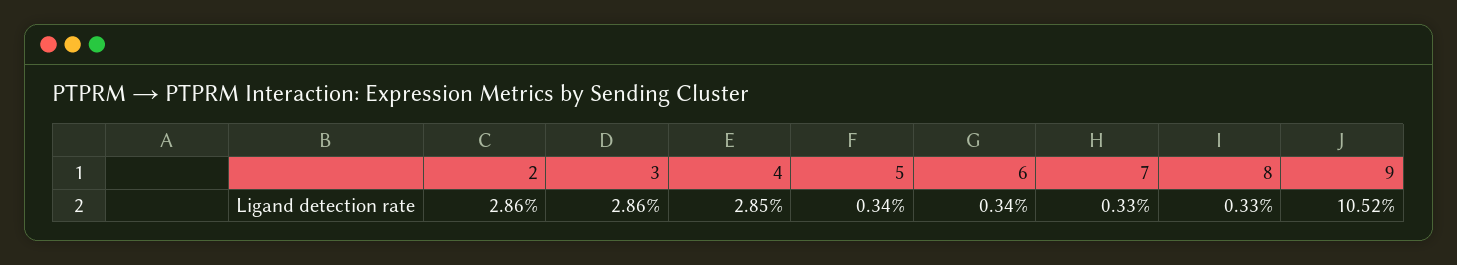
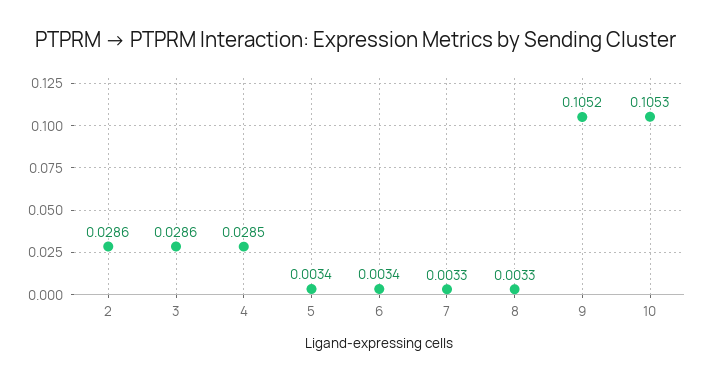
  {
    "2": 0.0286,
    "3": 0.0286,
    "4": 0.0285,
    "5": 0.0034,
    "6": 0.0034,
    "7": 0.0033,
    "8": 0.0033,
-   "9": 0.1052
+   "9": 0.1052,
+   "10": 0.1053
  }

